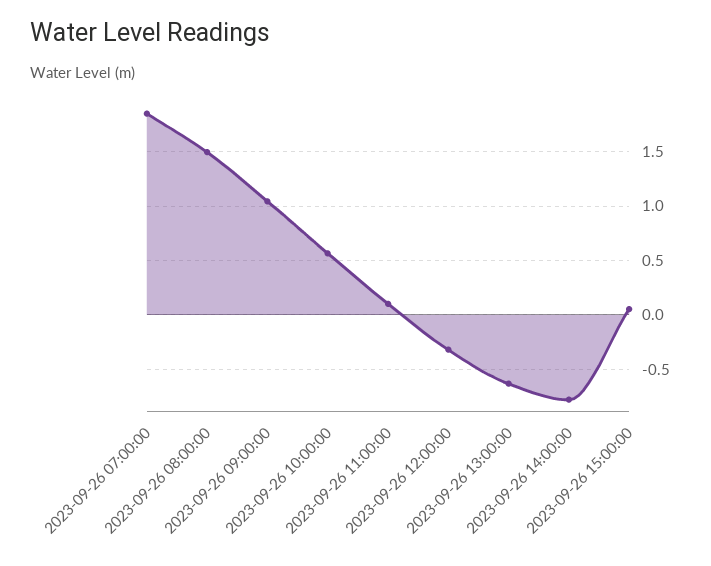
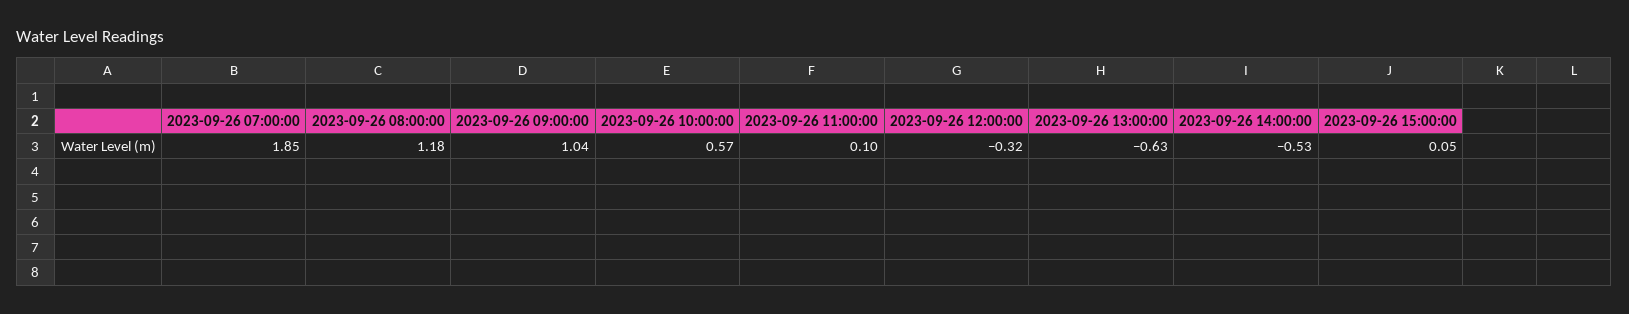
  {
    "2023-09-26 07:00:00": 1.85,
-   "2023-09-26 08:00:00": 1.5,
+   "2023-09-26 08:00:00": 1.18,
    "2023-09-26 09:00:00": 1.04,
    "2023-09-26 10:00:00": 0.57,
    "2023-09-26 11:00:00": 0.1,
    "2023-09-26 12:00:00": -0.32,
    "2023-09-26 13:00:00": -0.63,
-   "2023-09-26 14:00:00": -0.8,
+   "2023-09-26 14:00:00": -0.53,
    "2023-09-26 15:00:00": 0.05
  }

